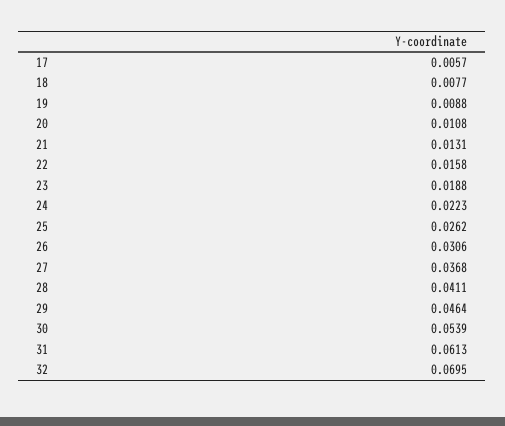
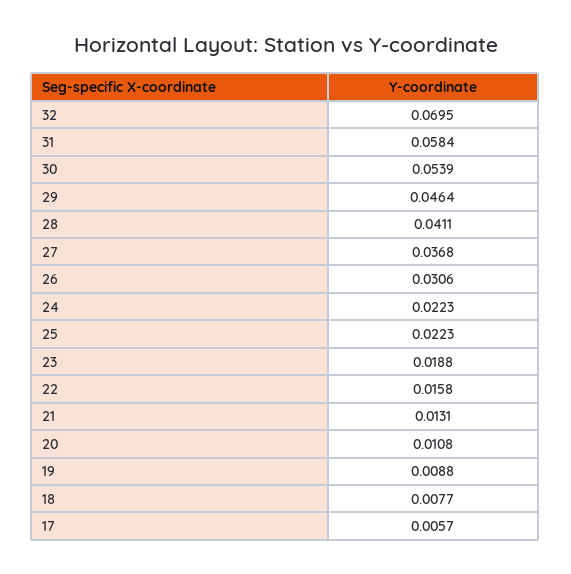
  {
    "17": 0.0057,
    "18": 0.0077,
    "19": 0.0088,
    "20": 0.0108,
    "21": 0.0131,
    "22": 0.0158,
    "23": 0.0188,
    "24": 0.0223,
-   "25": 0.0262,
+   "25": 0.0223,
    "26": 0.0306,
    "27": 0.0368,
    "28": 0.0411,
    "29": 0.0464,
    "30": 0.0539,
-   "31": 0.0613,
+   "31": 0.0584,
    "32": 0.0695
  }

